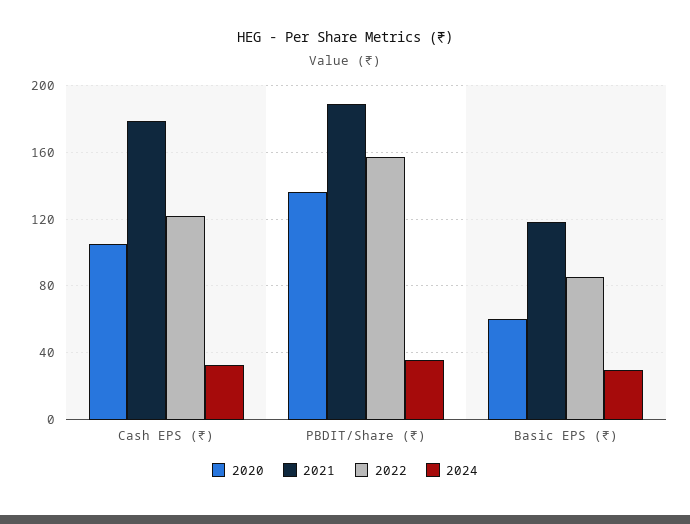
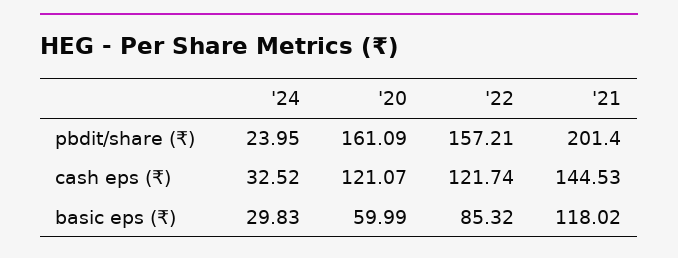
  {
    "2020": {
-     "Cash EPS (₹)": 105,
+     "Cash EPS (₹)": 121.07,
-     "PBDIT/Share (₹)": 135,
+     "PBDIT/Share (₹)": 161.09,
      "Basic EPS (₹)": 59.99
    },
    "2021": {
-     "Cash EPS (₹)": 180,
+     "Cash EPS (₹)": 144.53,
-     "PBDIT/Share (₹)": 190,
+     "PBDIT/Share (₹)": 201.4,
      "Basic EPS (₹)": 118.02
    },
    "2022": {
      "Cash EPS (₹)": 121.74,
      "PBDIT/Share (₹)": 157.21,
      "Basic EPS (₹)": 85.32
    },
    "2024": {
      "Cash EPS (₹)": 32.52,
-     "PBDIT/Share (₹)": 35,
+     "PBDIT/Share (₹)": 23.95,
      "Basic EPS (₹)": 29.83
    }
  }

